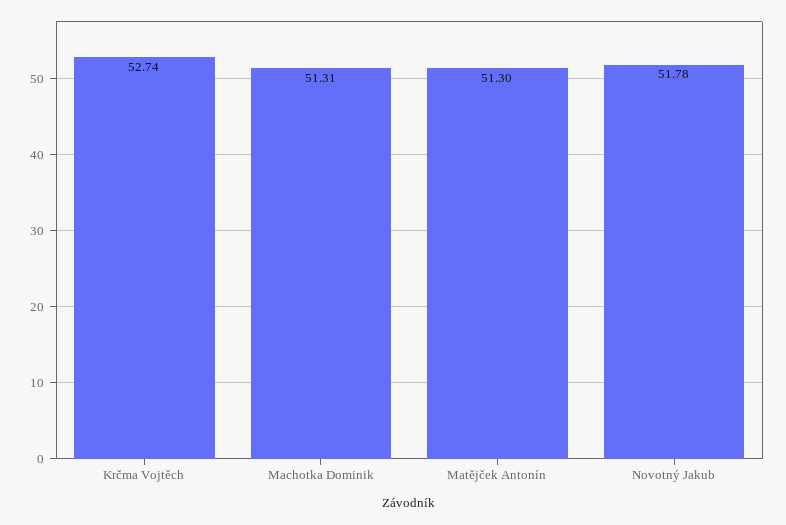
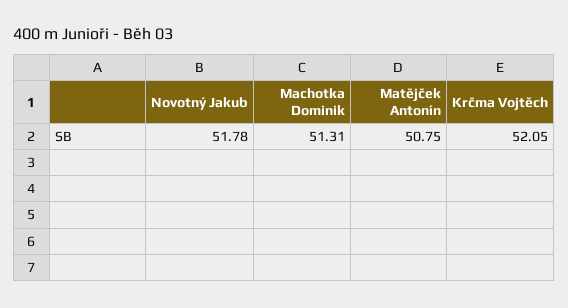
  {
-   "Krčma Vojtěch": 52.74,
+   "Krčma Vojtěch": 52.05,
    "Machotka Dominik": 51.31,
-   "Matějček Antonín": 51.3,
+   "Matějček Antonín": 50.75,
    "Novotný Jakub": 51.78
  }

